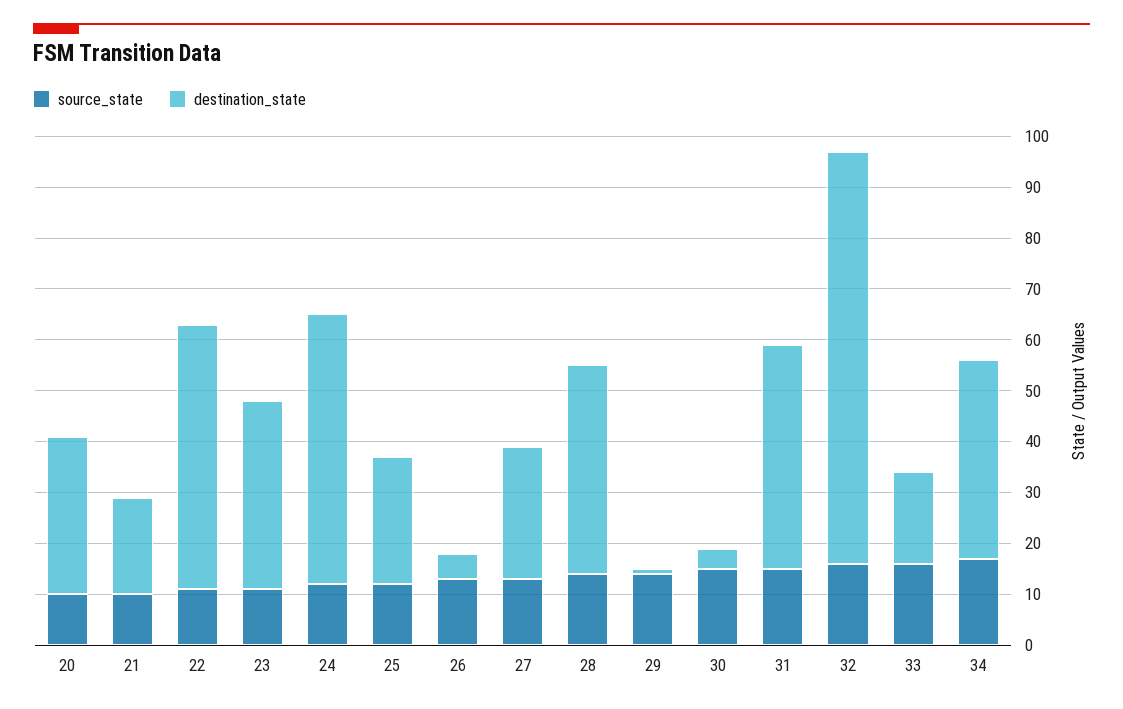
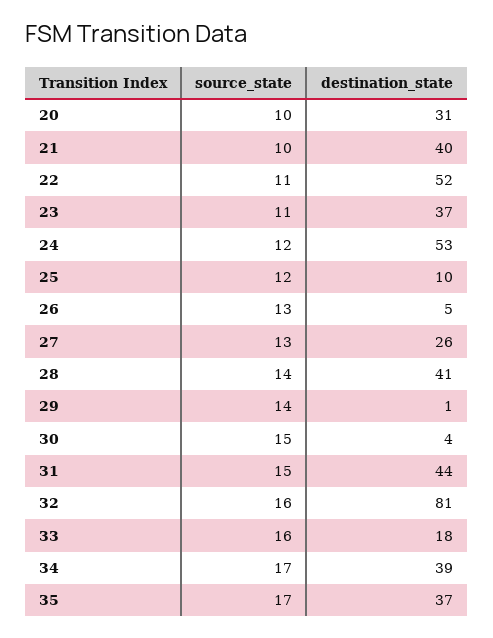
  {
    "source_state": {
      "20": 10,
      "21": 10,
      "22": 11,
      "23": 11,
      "24": 12,
      "25": 12,
      "26": 13,
      "27": 13,
      "28": 14,
      "29": 14,
      "30": 15,
      "31": 15,
      "32": 16,
      "33": 16,
-     "34": 17
+     "34": 17,
+     "35": 17
    },
    "destination_state": {
      "20": 31,
-     "21": 20,
+     "21": 40,
      "22": 52,
      "23": 37,
      "24": 53,
-     "25": 25,
+     "25": 10,
      "26": 5,
      "27": 26,
      "28": 41,
      "29": 1,
      "30": 4,
      "31": 44,
      "32": 81,
      "33": 18,
-     "34": 39
+     "34": 39,
+     "35": 37
    }
  }

